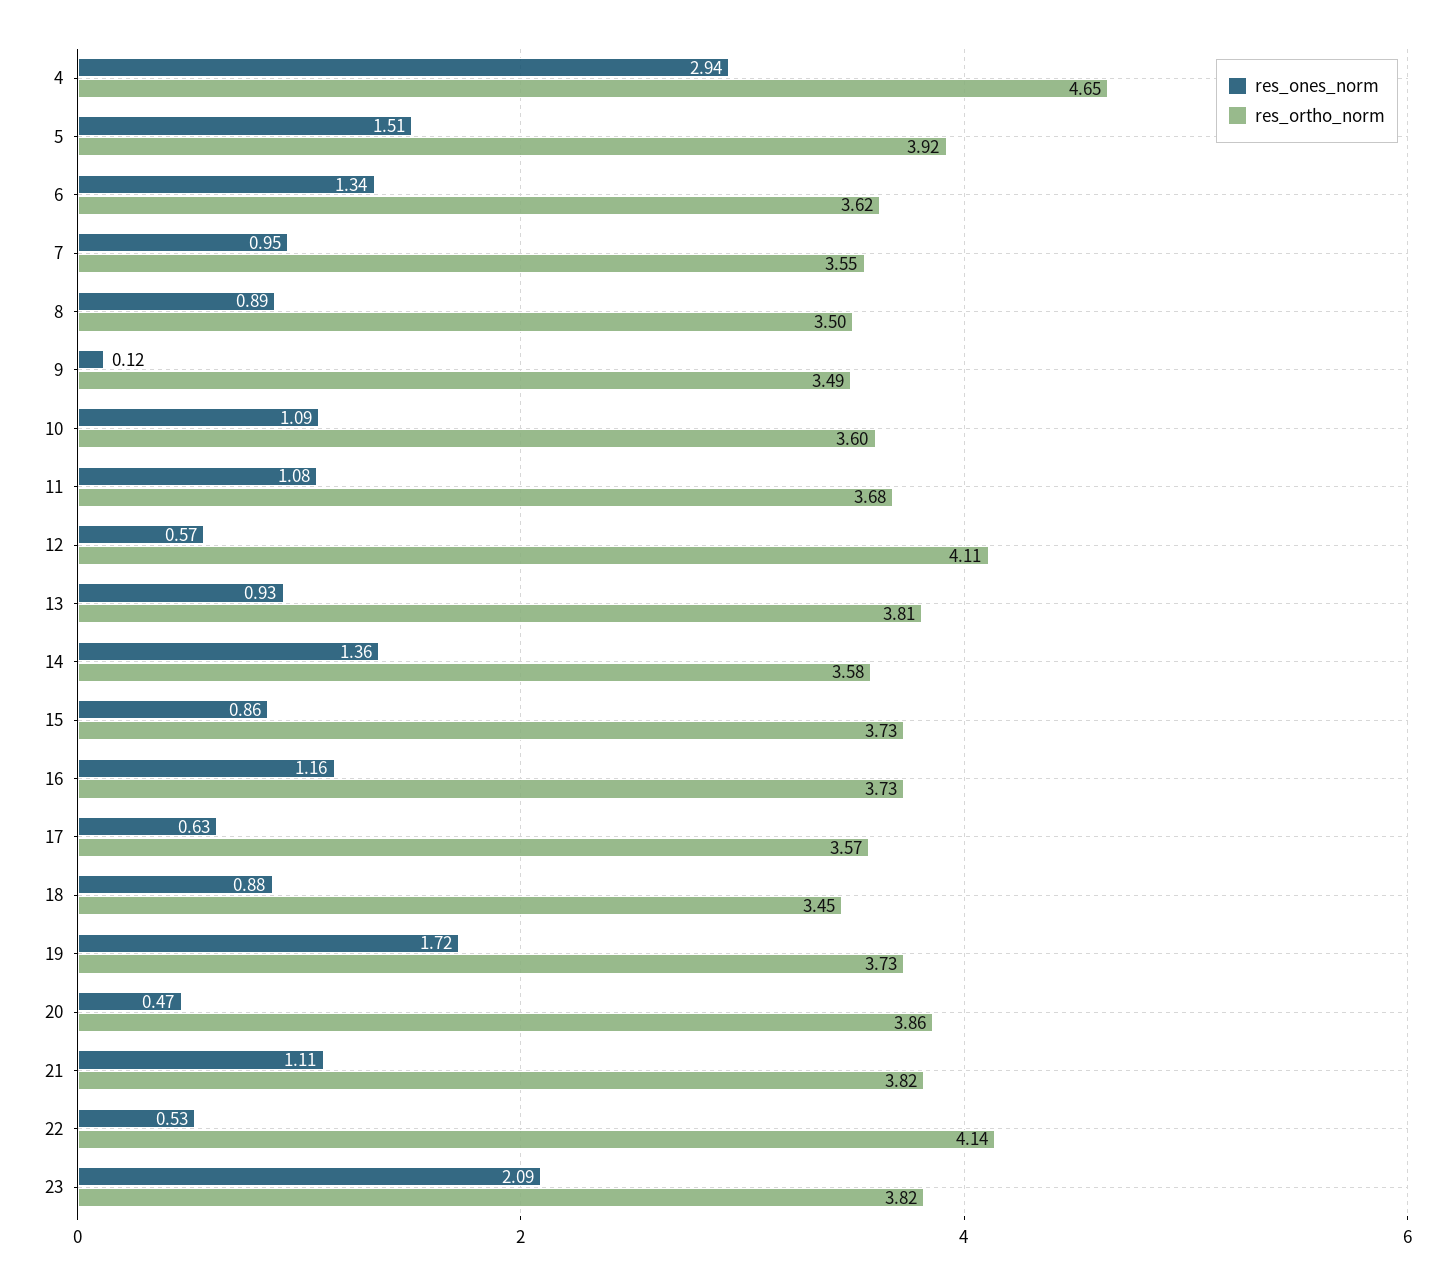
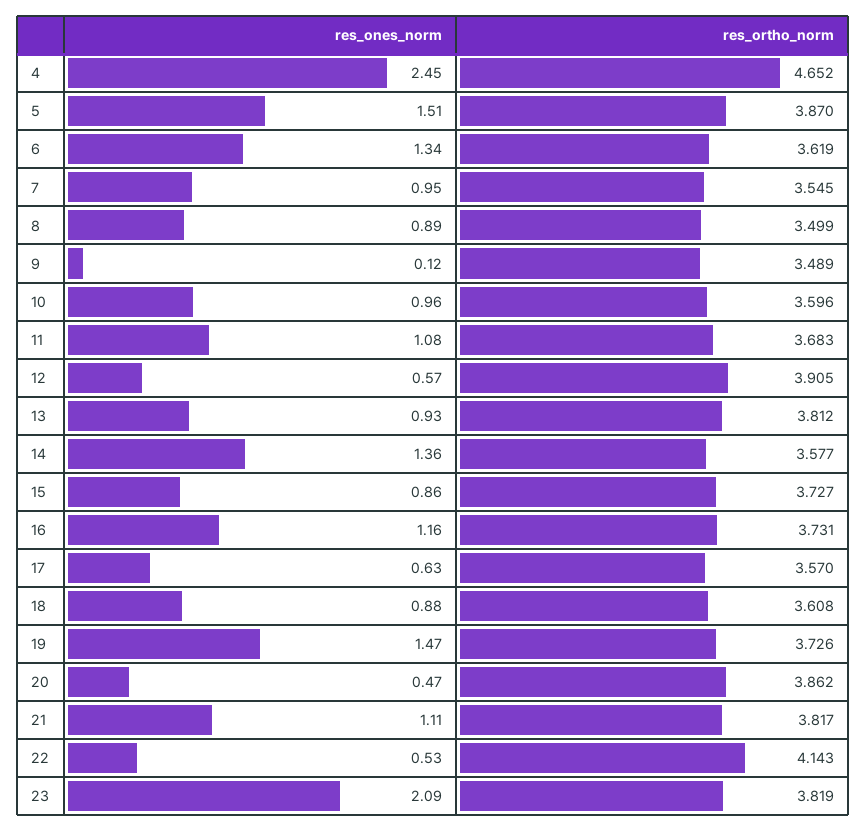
  {
    "res_ones_norm": {
-     "4": 2.94,
+     "4": 2.45,
      "5": 1.51,
      "6": 1.34,
      "7": 0.95,
      "8": 0.89,
      "9": 0.12,
-     "10": 1.09,
+     "10": 0.96,
      "11": 1.08,
      "12": 0.57,
      "13": 0.93,
      "14": 1.36,
      "15": 0.86,
      "16": 1.16,
      "17": 0.63,
      "18": 0.88,
-     "19": 1.72,
+     "19": 1.47,
      "20": 0.47,
      "21": 1.11,
      "22": 0.53,
      "23": 2.09
    },
    "res_ortho_norm": {
      "4": 4.652,
-     "5": 3.92,
+     "5": 3.87,
      "6": 3.619,
      "7": 3.545,
      "8": 3.499,
      "9": 3.489,
      "10": 3.596,
      "11": 3.683,
-     "12": 4.11,
+     "12": 3.905,
      "13": 3.812,
      "14": 3.577,
      "15": 3.727,
      "16": 3.731,
      "17": 3.57,
-     "18": 3.45,
+     "18": 3.608,
      "19": 3.726,
      "20": 3.862,
      "21": 3.817,
      "22": 4.143,
      "23": 3.819
    }
  }

